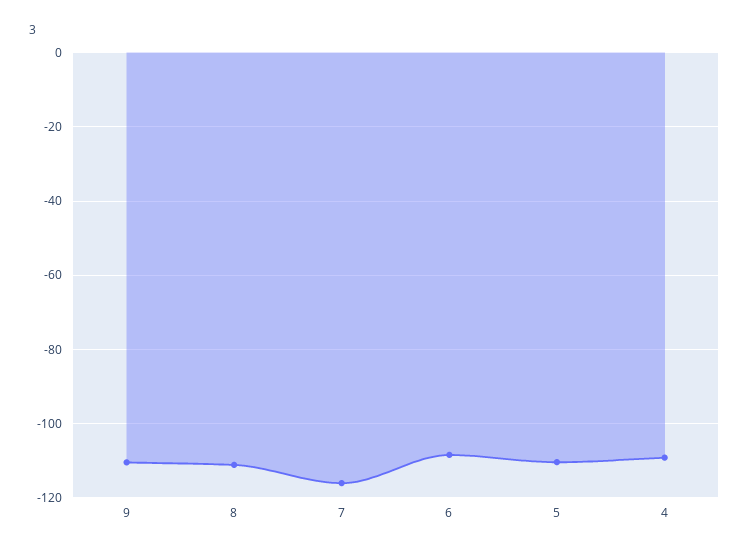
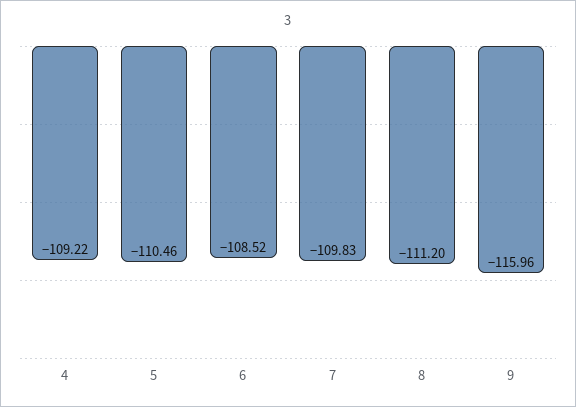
  {
-   "9": -110,
+   "9": -115.96,
    "8": -111.2,
-   "7": -116,
+   "7": -109.83,
    "6": -108.52,
    "5": -110.46,
    "4": -109.22
  }

